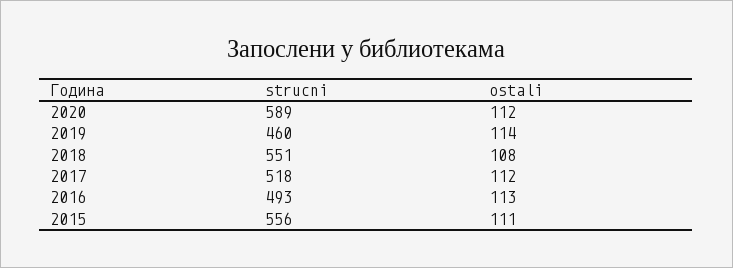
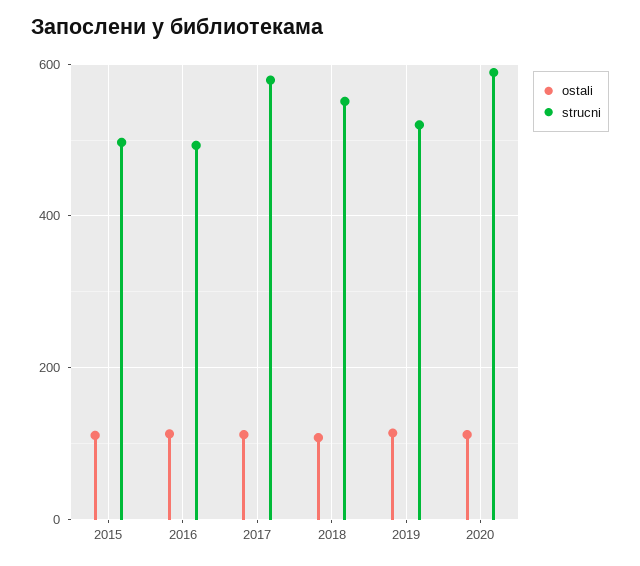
  {
    "strucni": {
      "2020": 589,
-     "2019": 460,
+     "2019": 520,
      "2018": 551,
-     "2017": 518,
+     "2017": 580,
      "2016": 493,
-     "2015": 556
+     "2015": 500
    },
    "ostali": {
      "2020": 112,
      "2019": 114,
      "2018": 108,
      "2017": 112,
      "2016": 113,
      "2015": 111
    }
  }

